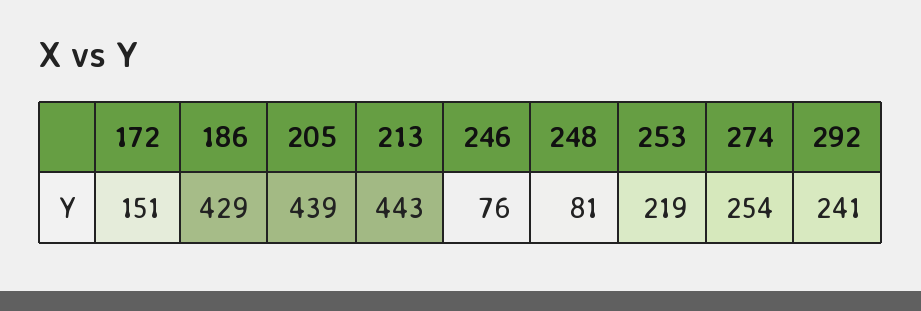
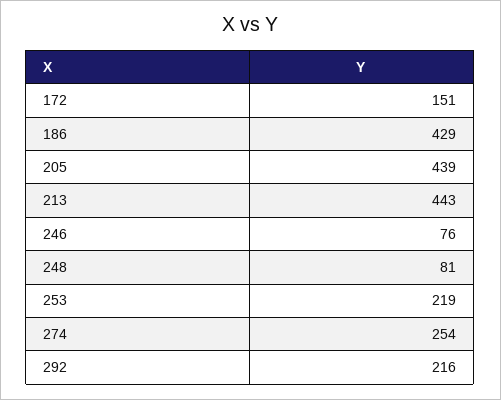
  {
    "172": 151,
    "186": 429,
    "205": 439,
    "213": 443,
    "246": 76,
    "248": 81,
    "253": 219,
    "274": 254,
-   "292": 241
+   "292": 216
  }

